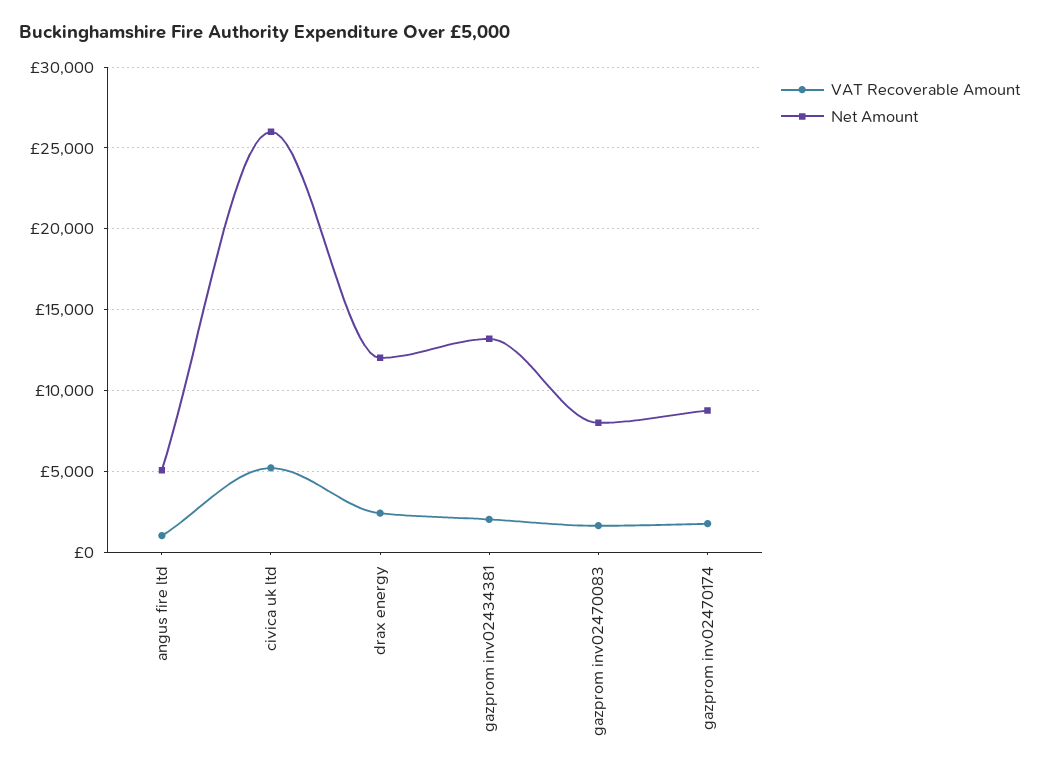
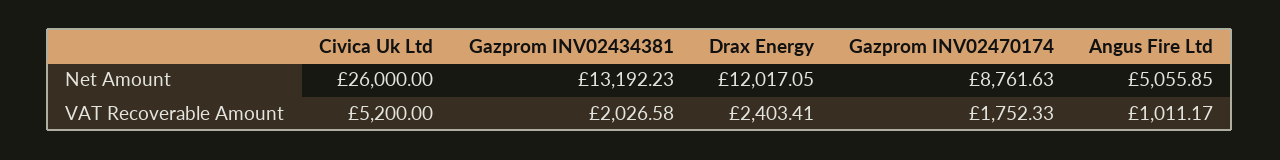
  {
    "VAT Recoverable Amount": {
      "angus fire ltd": 1011.17,
      "civica uk ltd": 5200,
      "drax energy": 2403.41,
      "gazprom inv02434381": 2026.58,
-     "gazprom inv02470083": 1500,
      "gazprom inv02470174": 1752.33
    },
    "Net Amount": {
      "angus fire ltd": 5055.85,
      "civica uk ltd": 26000,
      "drax energy": 12017.05,
      "gazprom inv02434381": 13192.23,
-     "gazprom inv02470083": 8000,
      "gazprom inv02470174": 8761.63
    }
  }

